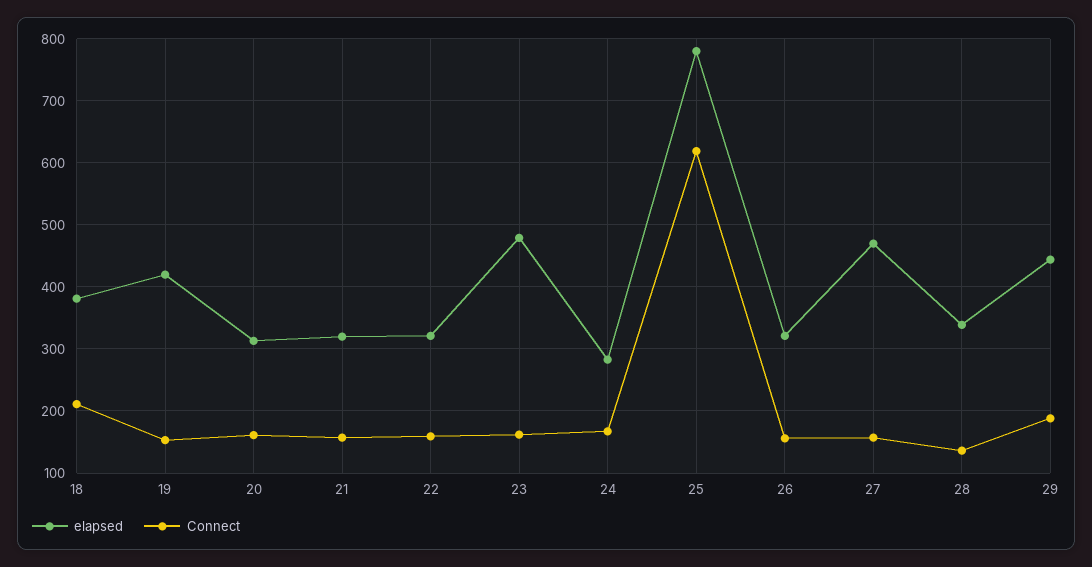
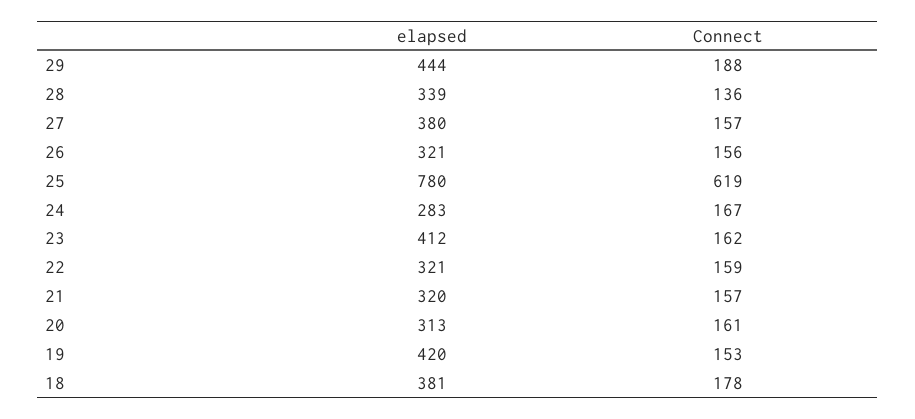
  {
    "elapsed": {
      "18": 381,
      "19": 420,
      "20": 313,
      "21": 320,
      "22": 321,
-     "23": 480,
+     "23": 412,
      "24": 283,
      "25": 780,
      "26": 321,
-     "27": 470,
+     "27": 380,
      "28": 339,
      "29": 444
    },
    "Connect": {
-     "18": 210,
+     "18": 178,
      "19": 153,
      "20": 161,
      "21": 157,
      "22": 159,
      "23": 162,
      "24": 167,
      "25": 619,
      "26": 156,
      "27": 157,
      "28": 136,
      "29": 188
    }
  }

